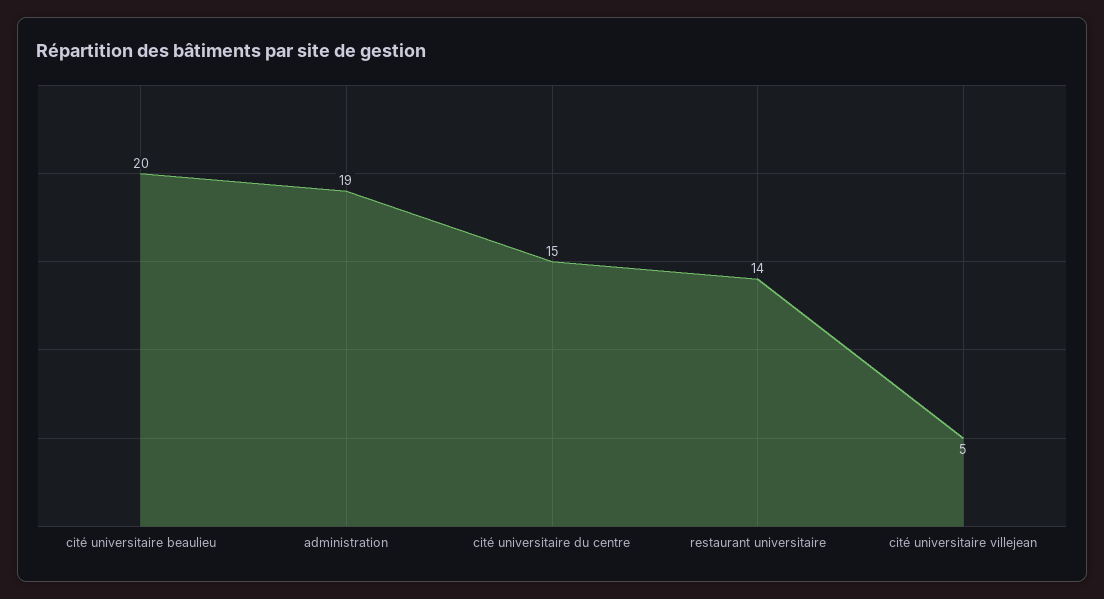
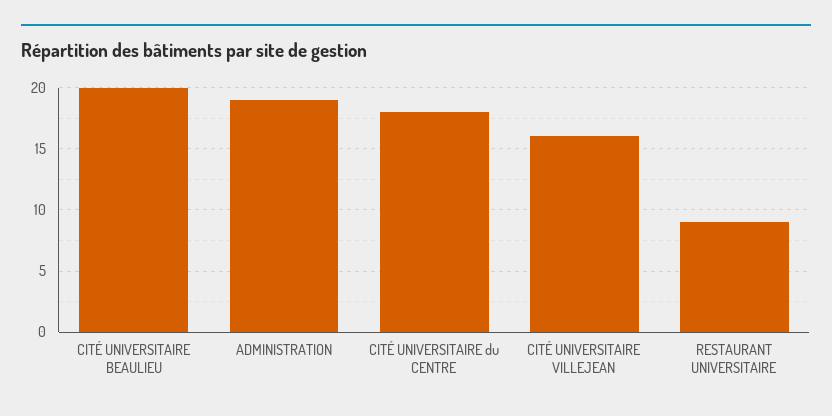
  {
    "cité universitaire beaulieu": 20,
    "administration": 19,
-   "cité universitaire du centre": 15,
+   "cité universitaire du centre": 18,
-   "restaurant universitaire": 14,
+   "restaurant universitaire": 9,
-   "cité universitaire villejean": 5
+   "cité universitaire villejean": 16
  }

